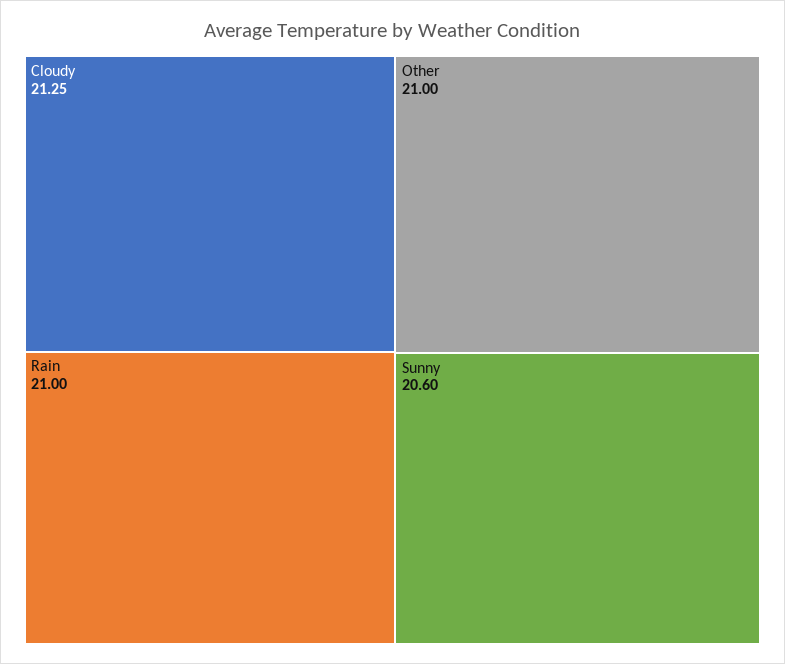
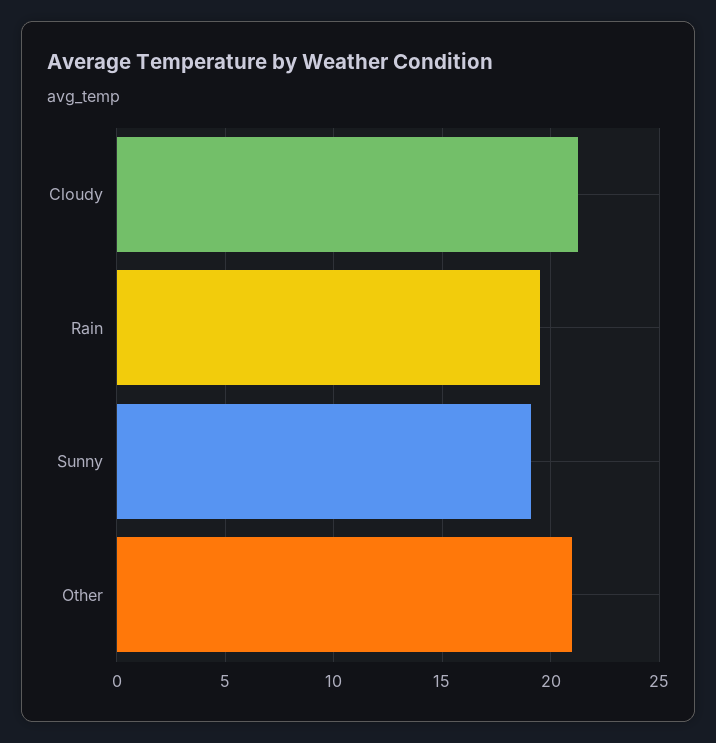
  {
    "Cloudy": 21.25,
-   "Rain": 21,
+   "Rain": 19.5,
    "Other": 21,
-   "Sunny": 20.6
+   "Sunny": 19
  }

